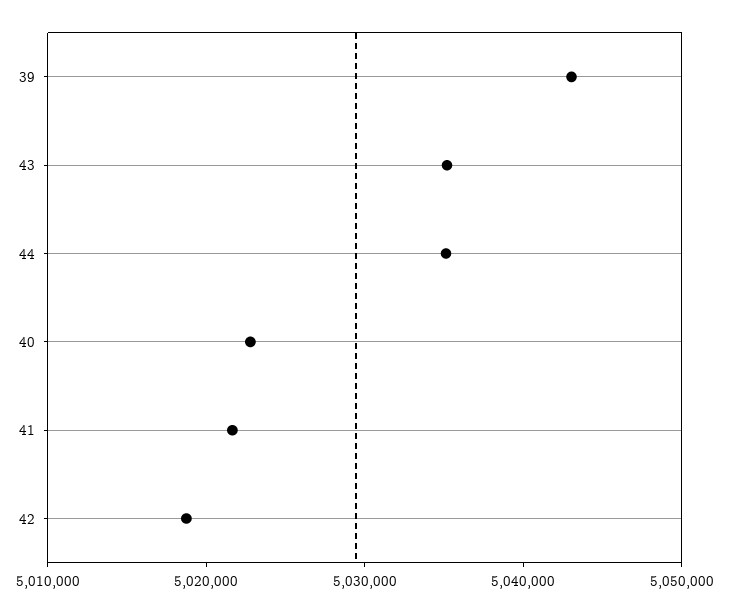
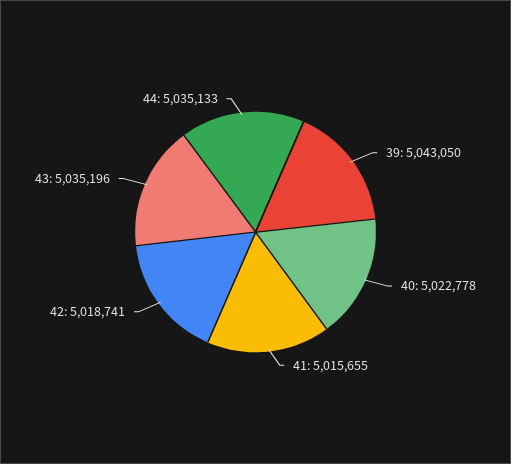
  {
    "39": 5043050,
    "43": 5035196,
    "44": 5035133,
    "40": 5022778,
-   "41": 5022000,
+   "41": 5015655,
    "42": 5018741
  }

